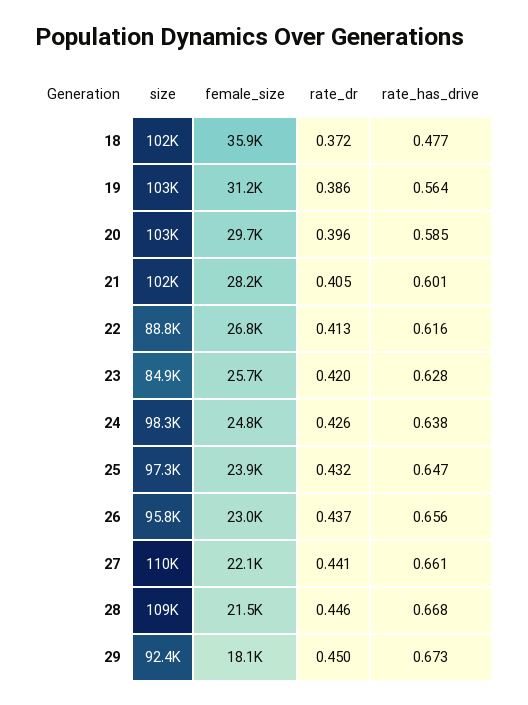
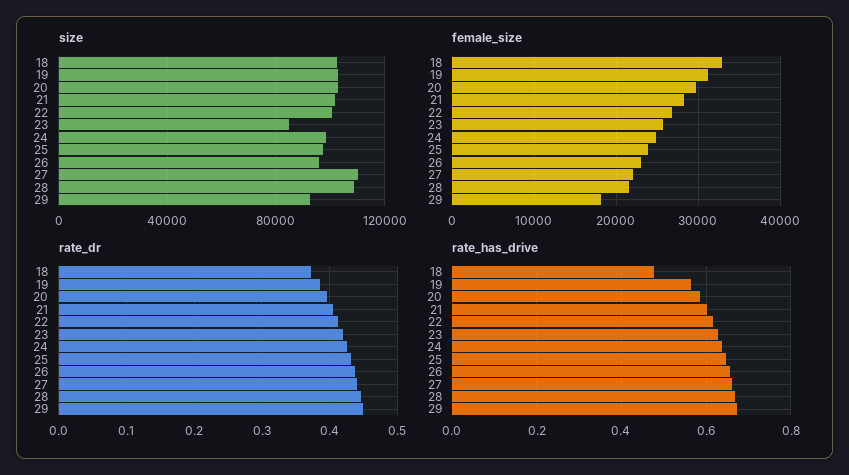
  {
    "size": {
      "18": 102000,
      "19": 103000,
      "20": 103000,
      "21": 102000,
-     "22": 88800,
+     "22": 100000,
      "23": 84900,
      "24": 98300,
      "25": 97300,
      "26": 95800,
      "27": 110000,
      "28": 109000,
      "29": 92400
    },
    "female_size": {
-     "18": 35900,
+     "18": 33000,
      "19": 31200,
      "20": 29700,
      "21": 28200,
      "22": 26800,
      "23": 25700,
      "24": 24800,
      "25": 23900,
      "26": 23000,
      "27": 22100,
      "28": 21500,
      "29": 18100
    },
    "rate_dr": {
      "18": 0.372,
      "19": 0.386,
      "20": 0.396,
      "21": 0.405,
      "22": 0.413,
      "23": 0.42,
      "24": 0.426,
      "25": 0.432,
      "26": 0.437,
      "27": 0.441,
      "28": 0.446,
      "29": 0.45
    },
    "rate_has_drive": {
      "18": 0.477,
      "19": 0.564,
      "20": 0.585,
      "21": 0.601,
      "22": 0.616,
      "23": 0.628,
      "24": 0.638,
      "25": 0.647,
      "26": 0.656,
      "27": 0.661,
      "28": 0.668,
      "29": 0.673
    }
  }

